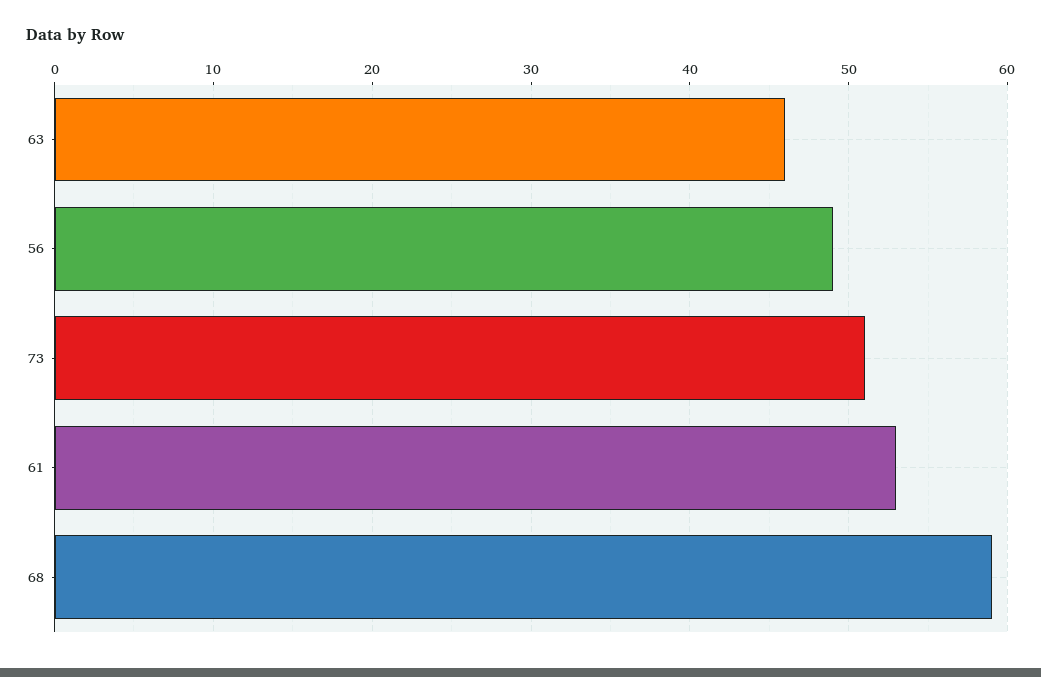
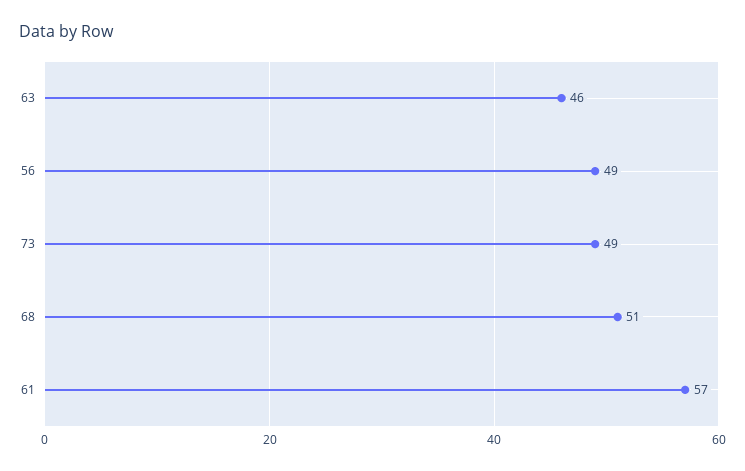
  {
    "63": 46,
    "56": 49,
-   "73": 51,
+   "73": 49,
-   "61": 53,
+   "61": 57,
-   "68": 59
+   "68": 51
  }

